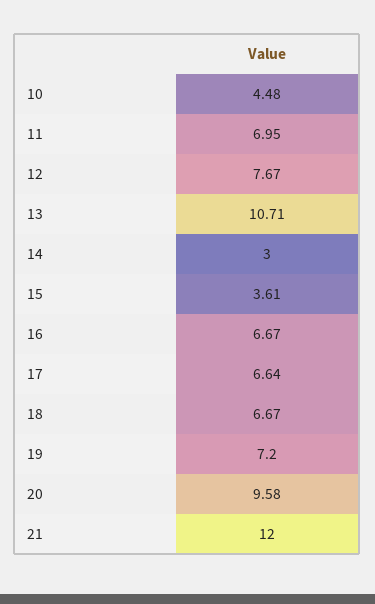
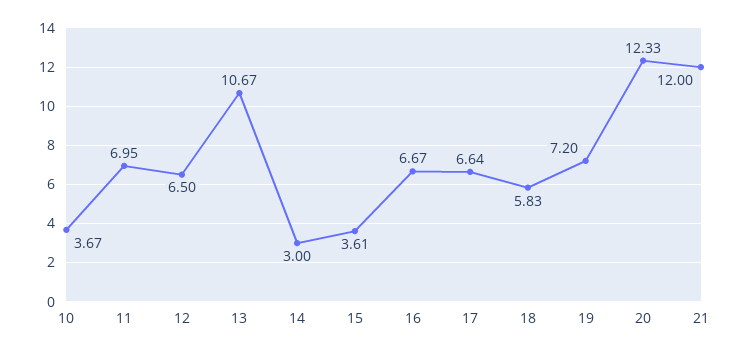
  {
-   "10": 4.48,
+   "10": 3.67,
    "11": 6.95,
-   "12": 7.67,
+   "12": 6.5,
-   "13": 10.71,
+   "13": 10.67,
    "14": 3,
    "15": 3.61,
    "16": 6.67,
    "17": 6.64,
-   "18": 6.67,
+   "18": 5.83,
    "19": 7.2,
-   "20": 9.58,
+   "20": 12.33,
    "21": 12
  }

